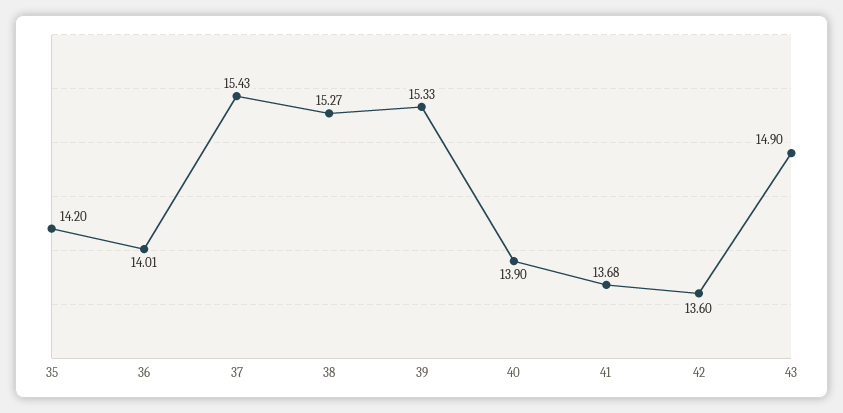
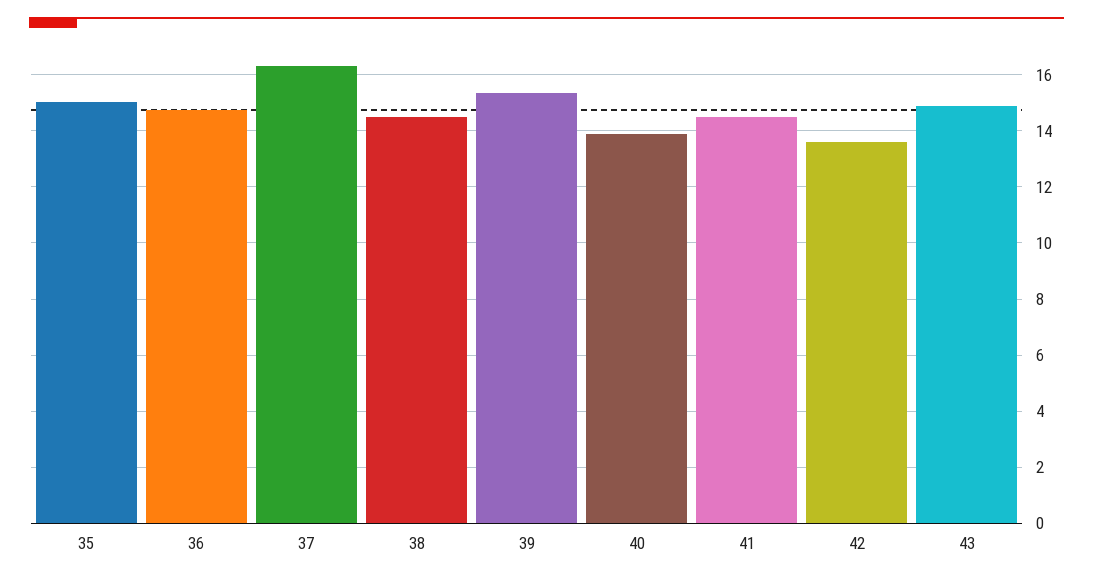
  {
-   "35": 14.2,
+   "35": 15,
-   "36": 14.01,
+   "36": 14.75,
-   "37": 15.43,
+   "37": 16.25,
-   "38": 15.27,
+   "38": 14.5,
    "39": 15.33,
    "40": 13.9,
-   "41": 13.68,
+   "41": 14.5,
    "42": 13.6,
    "43": 14.9
  }

